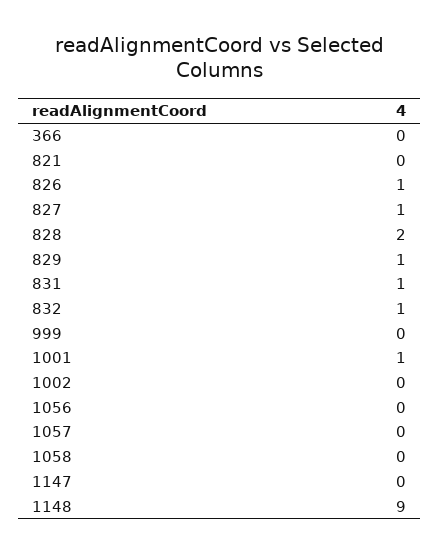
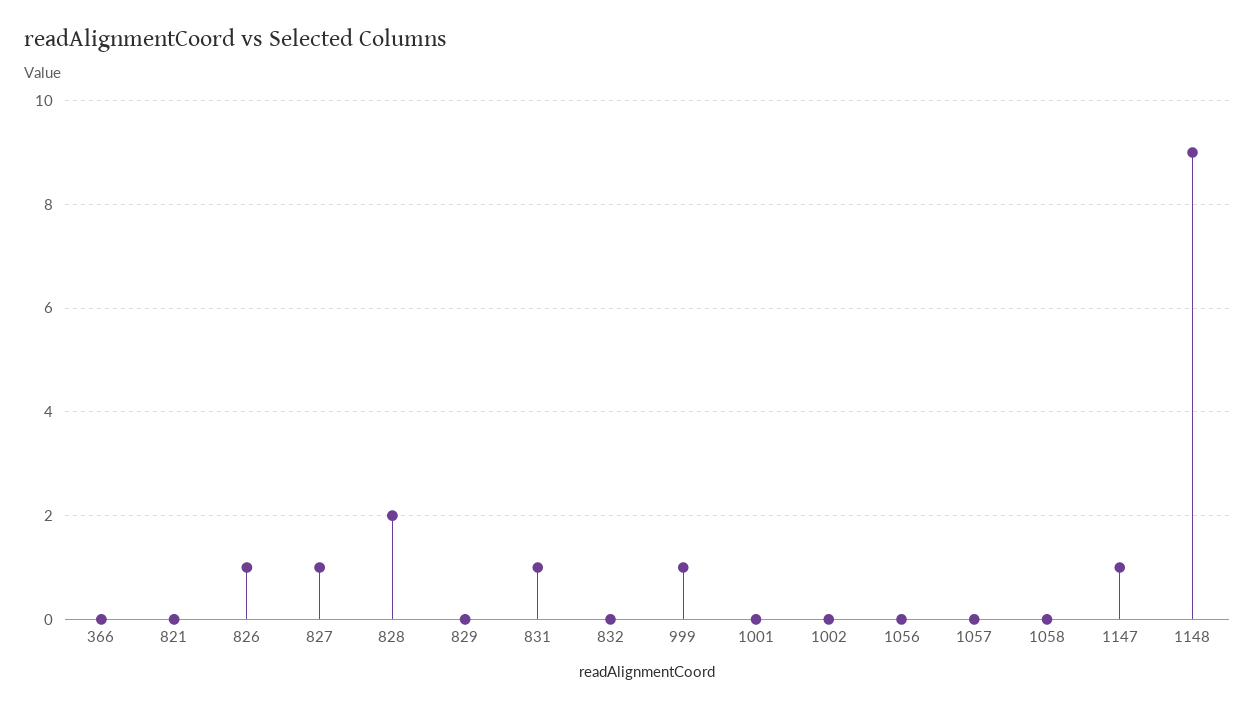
  {
    "366": 0,
    "821": 0,
    "826": 1,
    "827": 1,
    "828": 2,
-   "829": 1,
+   "829": 0,
    "831": 1,
-   "832": 1,
+   "832": 0,
-   "999": 0,
+   "999": 1,
-   "1001": 1,
+   "1001": 0,
    "1002": 0,
    "1056": 0,
    "1057": 0,
    "1058": 0,
-   "1147": 0,
+   "1147": 1,
    "1148": 9
  }

